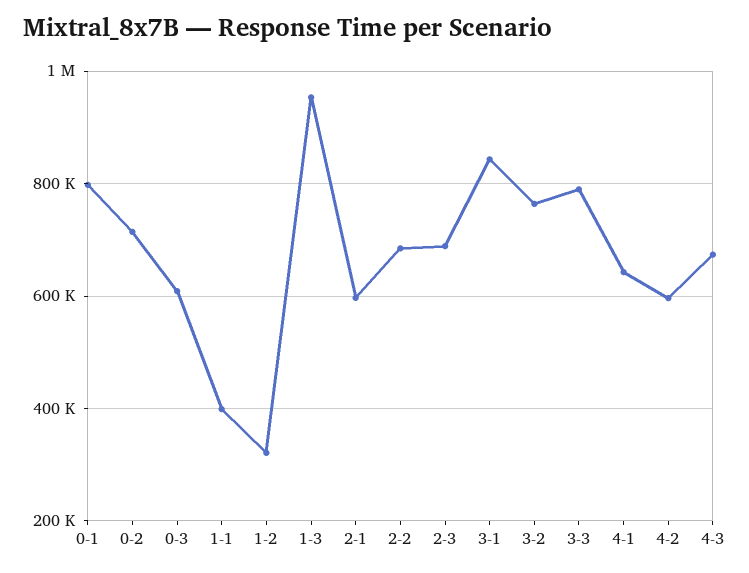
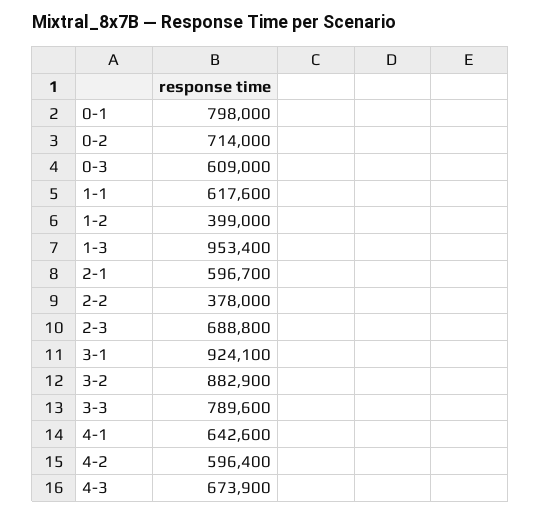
  {
    "0-1": 798000,
    "0-2": 714000,
    "0-3": 609000,
-   "1-1": 400000,
+   "1-1": 617600,
-   "1-2": 320000,
+   "1-2": 399000,
    "1-3": 953400,
    "2-1": 596700,
-   "2-2": 680000,
+   "2-2": 378000,
    "2-3": 688800,
-   "3-1": 840000,
+   "3-1": 924100,
-   "3-2": 760000,
+   "3-2": 882900,
    "3-3": 789600,
    "4-1": 642600,
    "4-2": 596400,
    "4-3": 673900
  }

